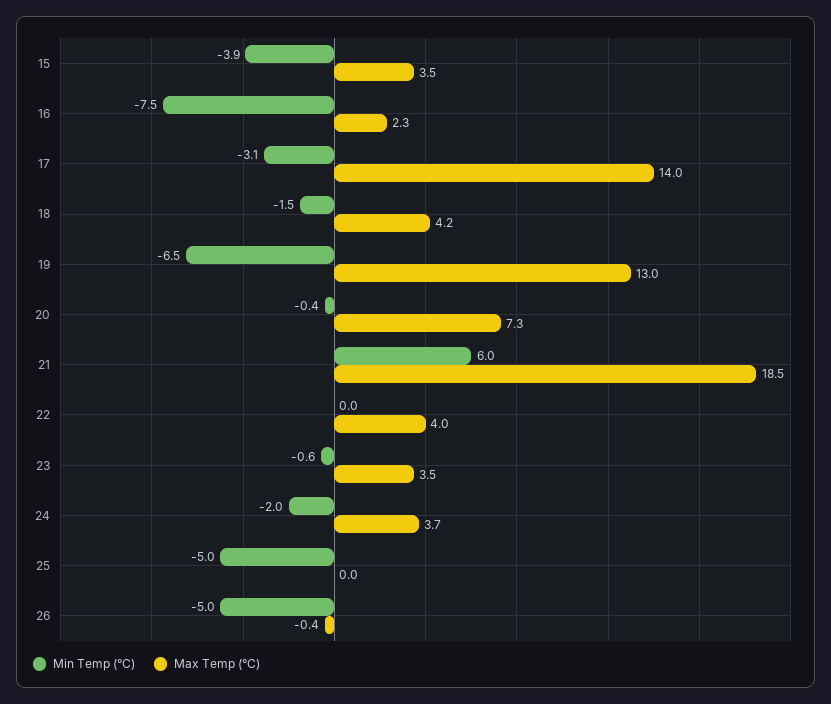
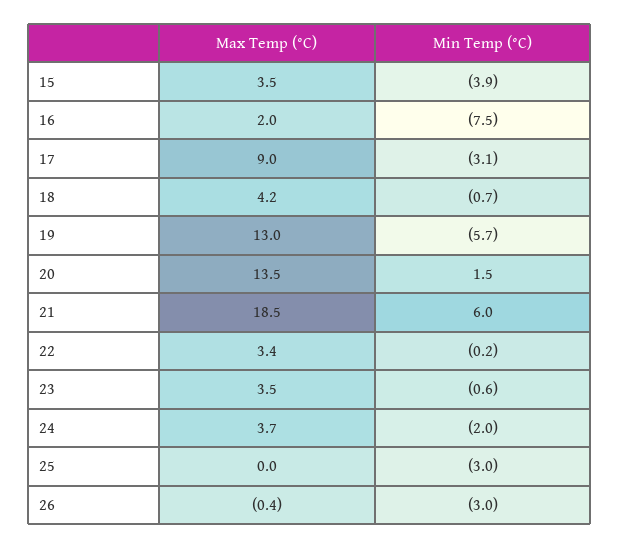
  {
    "Min Temp (°C)": {
      "15": -3.9,
      "16": -7.5,
      "17": -3.1,
-     "18": -1.5,
+     "18": -0.7,
-     "19": -6.5,
+     "19": -5.7,
-     "20": -0.4,
+     "20": 1.5,
      "21": 6,
-     "22": 0,
+     "22": -0.2,
      "23": -0.6,
      "24": -2,
-     "25": -5,
+     "25": -3,
-     "26": -5
+     "26": -3
    },
    "Max Temp (°C)": {
      "15": 3.5,
-     "16": 2.3,
+     "16": 2,
-     "17": 14,
+     "17": 9,
      "18": 4.2,
      "19": 13,
-     "20": 7.3,
+     "20": 13.5,
      "21": 18.5,
-     "22": 4,
+     "22": 3.4,
      "23": 3.5,
      "24": 3.7,
      "25": 0,
      "26": -0.4
    }
  }

